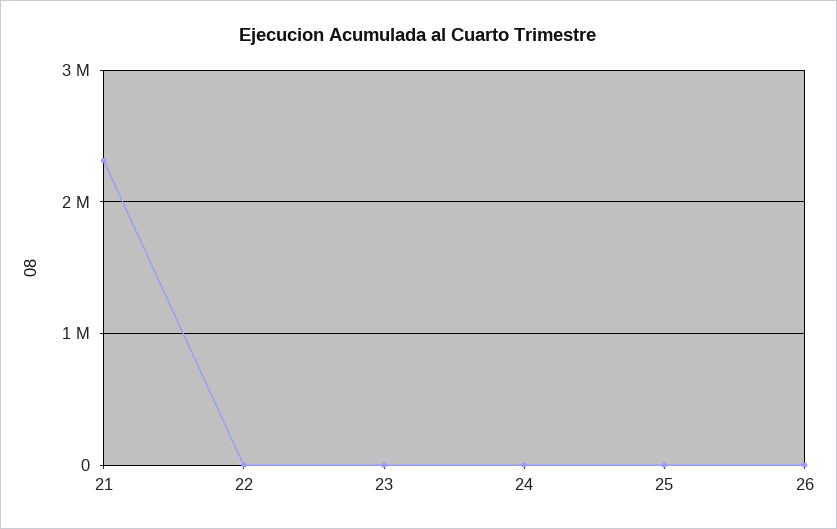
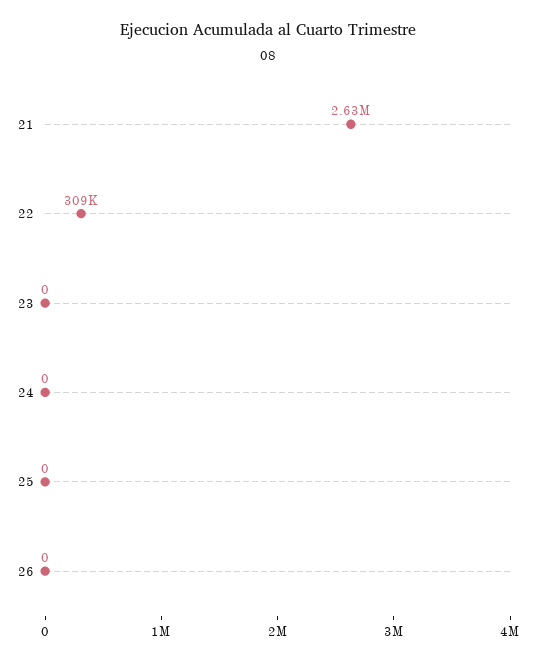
  {
-   "21": 2300000,
+   "21": 2630000,
-   "22": 0,
+   "22": 309000,
    "23": 0,
    "24": 0,
    "25": 0,
    "26": 0
  }

